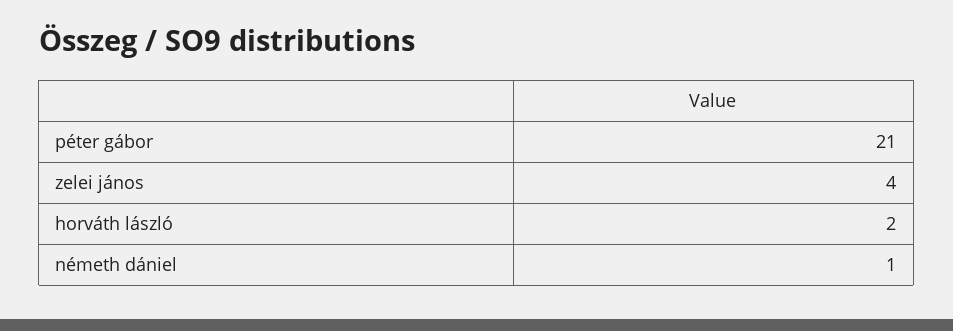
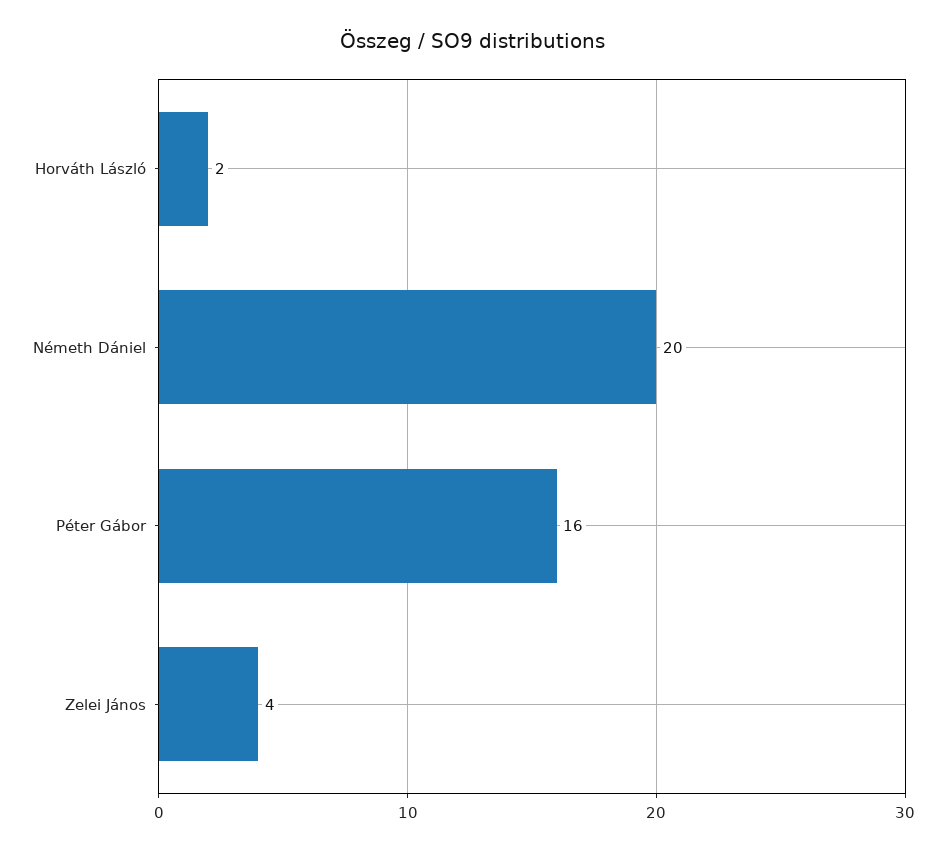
  {
-   "péter gábor": 21,
+   "péter gábor": 16,
    "zelei jános": 4,
    "horváth lászló": 2,
-   "németh dániel": 1
+   "németh dániel": 20
  }

